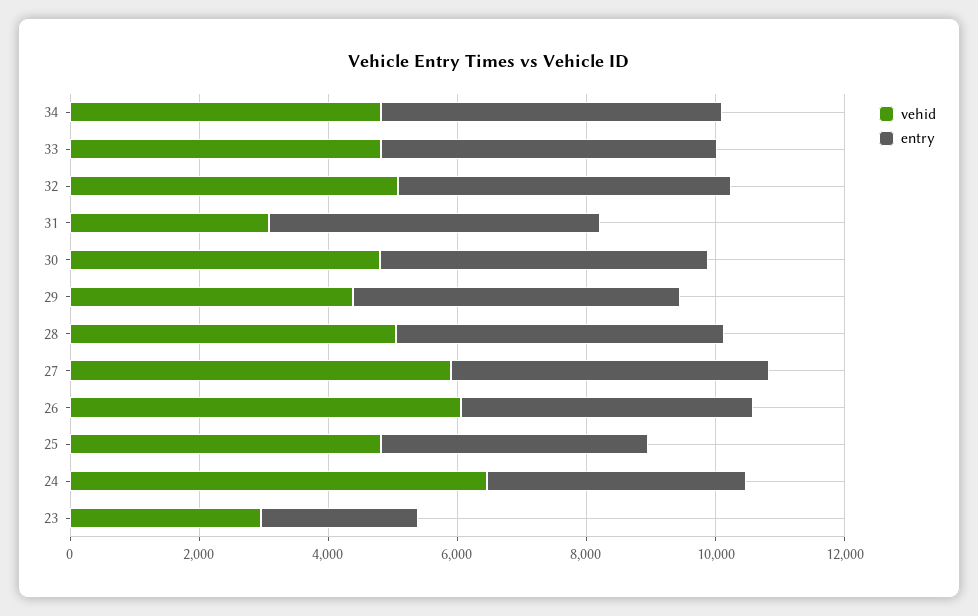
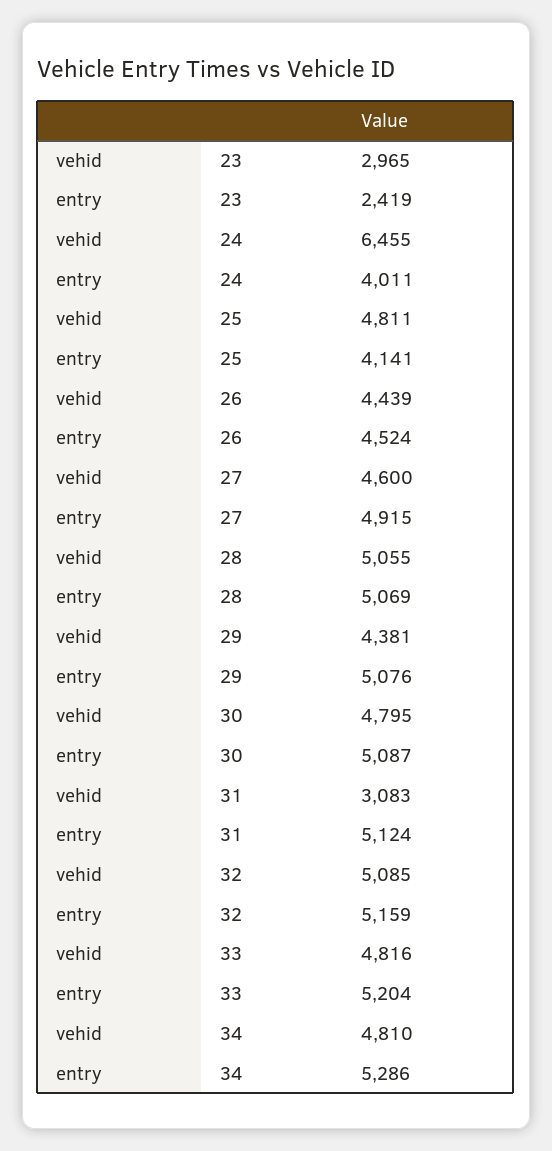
  {
    "vehid": {
      "34": 4810,
      "33": 4816,
      "32": 5085,
      "31": 3083,
      "30": 4795,
      "29": 4381,
      "28": 5055,
-     "27": 6000,
+     "27": 4600,
-     "26": 6000,
+     "26": 4439,
      "25": 4811,
      "24": 6455,
      "23": 2965
    },
    "entry": {
      "34": 5286,
      "33": 5204,
      "32": 5159,
      "31": 5124,
      "30": 5087,
      "29": 5076,
      "28": 5069,
      "27": 4915,
      "26": 4524,
      "25": 4141,
      "24": 4011,
      "23": 2419
    }
  }

